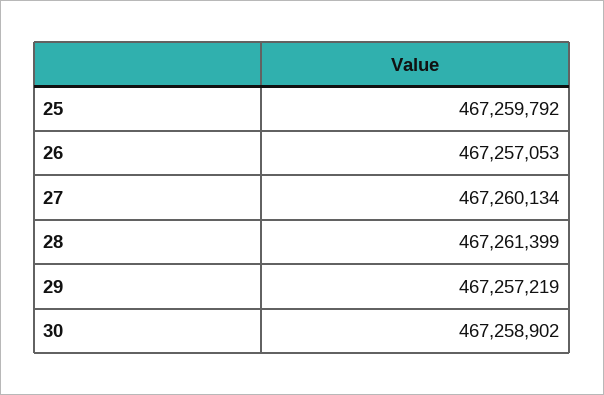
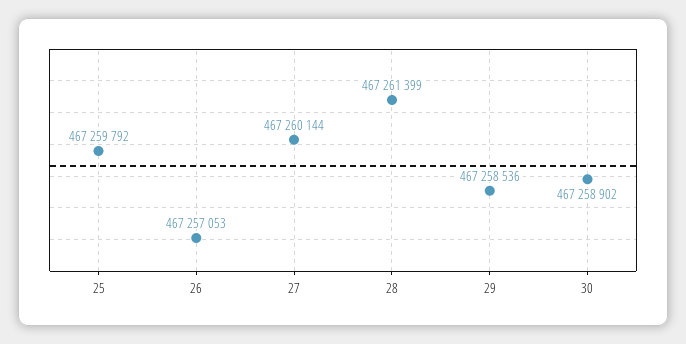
  {
    "25": 467259792,
    "26": 467257053,
-   "27": 467260134,
+   "27": 467260144,
    "28": 467261399,
-   "29": 467257219,
+   "29": 467258536,
    "30": 467258902
  }

